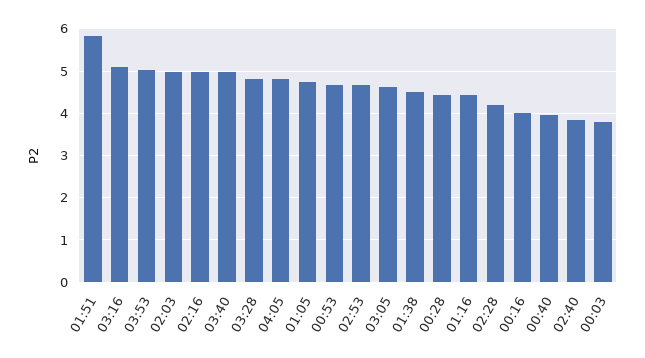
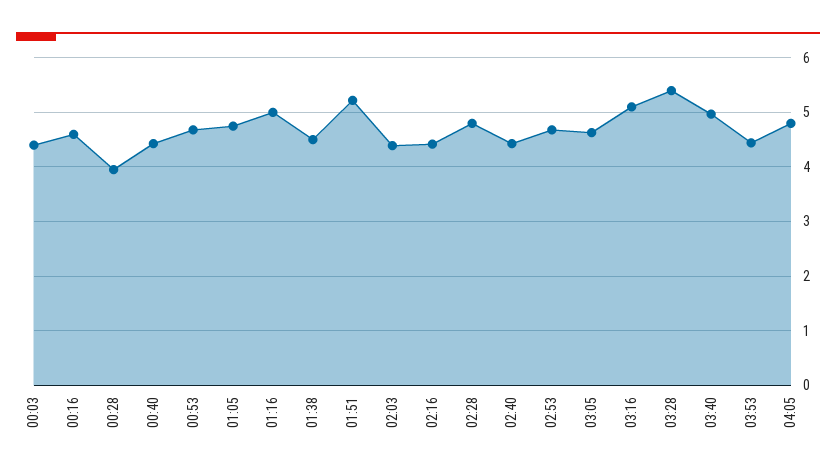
  {
-   "01:51": 5.8,
+   "01:51": 5.2,
    "03:16": 5.2,
-   "03:53": 5,
+   "03:53": 4.4,
-   "02:03": 5,
+   "02:03": 4.4,
-   "02:16": 5,
+   "02:16": 4.4,
    "03:40": 5,
-   "03:28": 4.8,
+   "03:28": 5.4,
    "04:05": 4.8,
    "01:05": 4.8,
    "00:53": 4.6,
    "02:53": 4.6,
    "03:05": 4.6,
    "01:38": 4.6,
-   "00:28": 4.4,
+   "00:28": 4,
-   "01:16": 4.4,
+   "01:16": 5,
-   "02:28": 4.2,
+   "02:28": 4.8,
-   "00:16": 4,
+   "00:16": 4.6,
-   "00:40": 4,
+   "00:40": 4.4,
-   "02:40": 3.8,
+   "02:40": 4.4,
-   "00:03": 3.8
+   "00:03": 4.4
  }

